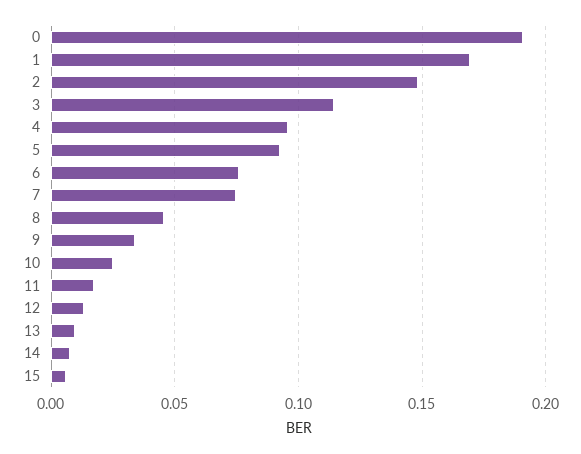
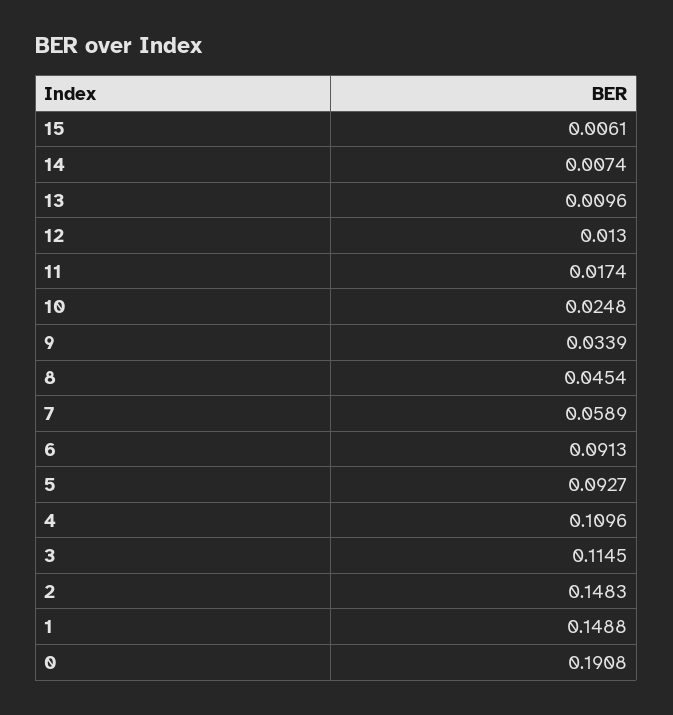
  {
    "0": 0.1908,
-   "1": 0.17,
+   "1": 0.1488,
    "2": 0.1483,
    "3": 0.1145,
-   "4": 0.095,
+   "4": 0.1096,
    "5": 0.0927,
-   "6": 0.075,
+   "6": 0.0913,
-   "7": 0.075,
+   "7": 0.0589,
    "8": 0.0454,
    "9": 0.0339,
    "10": 0.0248,
    "11": 0.0174,
    "12": 0.013,
    "13": 0.0096,
    "14": 0.0074,
    "15": 0.0061
  }

